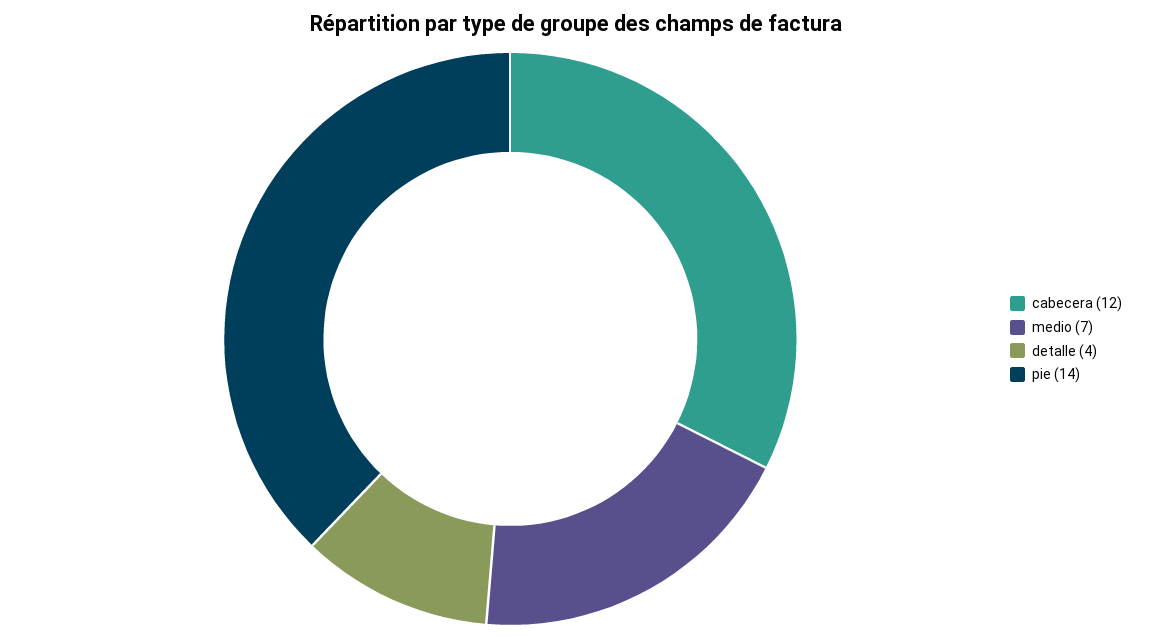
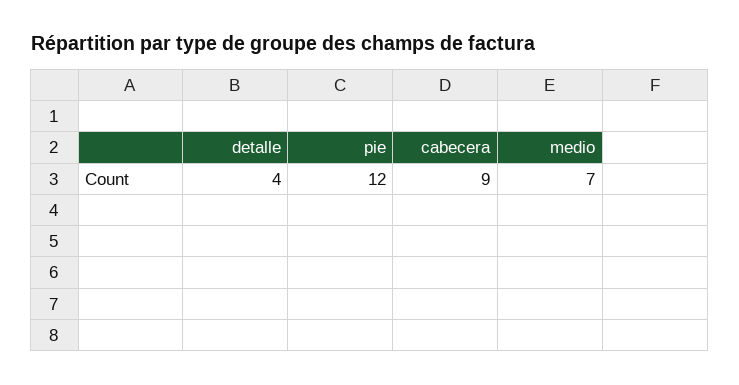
  {
-   "cabecera": 12,
+   "cabecera": 9,
    "medio": 7,
    "detalle": 4,
-   "pie": 14
+   "pie": 12
  }

